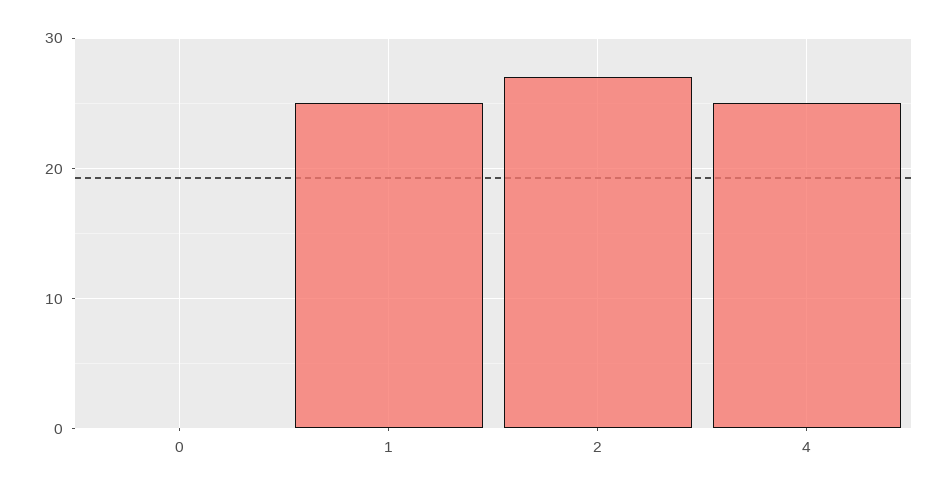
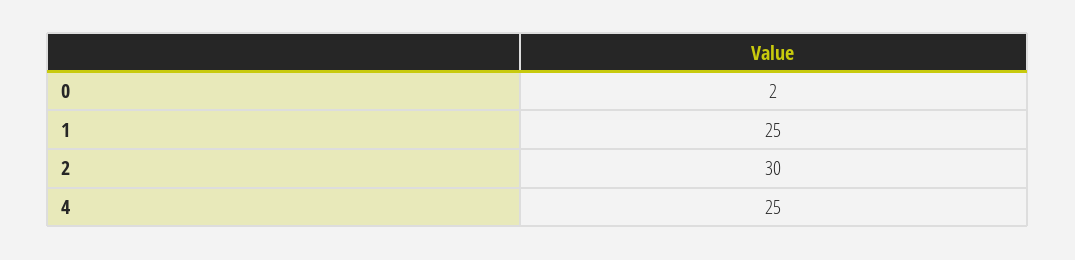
  {
-   "0": 0,
+   "0": 2,
    "1": 25,
-   "2": 27,
+   "2": 30,
    "4": 25
  }

